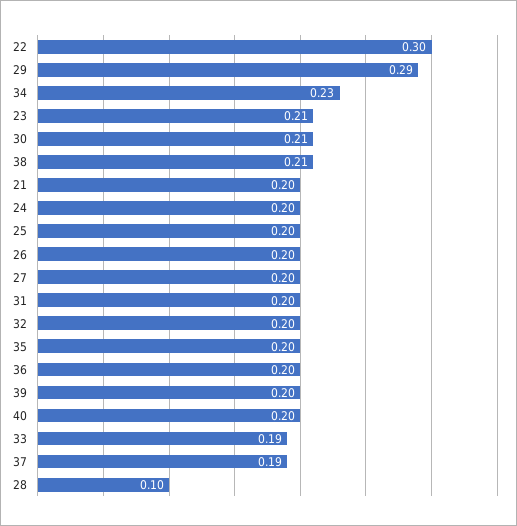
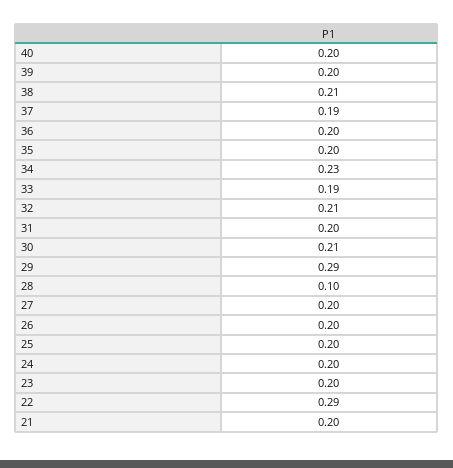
  {
-   "22": 0.3,
+   "22": 0.29,
    "29": 0.29,
    "34": 0.23,
-   "23": 0.21,
+   "23": 0.2,
    "30": 0.21,
    "38": 0.21,
    "21": 0.2,
    "24": 0.2,
    "25": 0.2,
    "26": 0.2,
    "27": 0.2,
    "31": 0.2,
-   "32": 0.2,
+   "32": 0.21,
    "35": 0.2,
    "36": 0.2,
    "39": 0.2,
    "40": 0.2,
    "33": 0.19,
    "37": 0.19,
    "28": 0.1
  }

